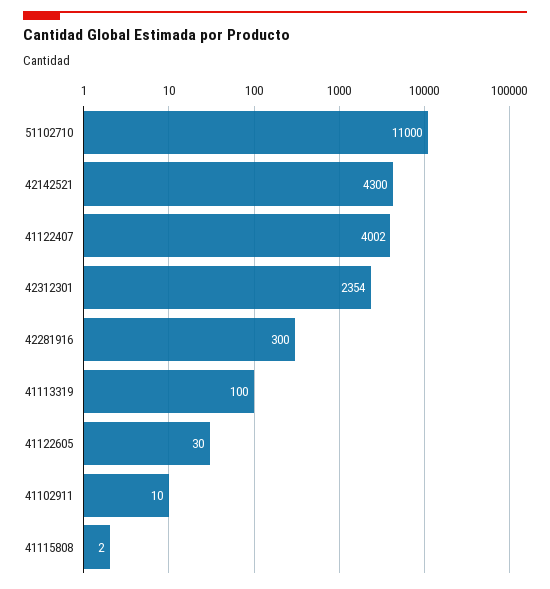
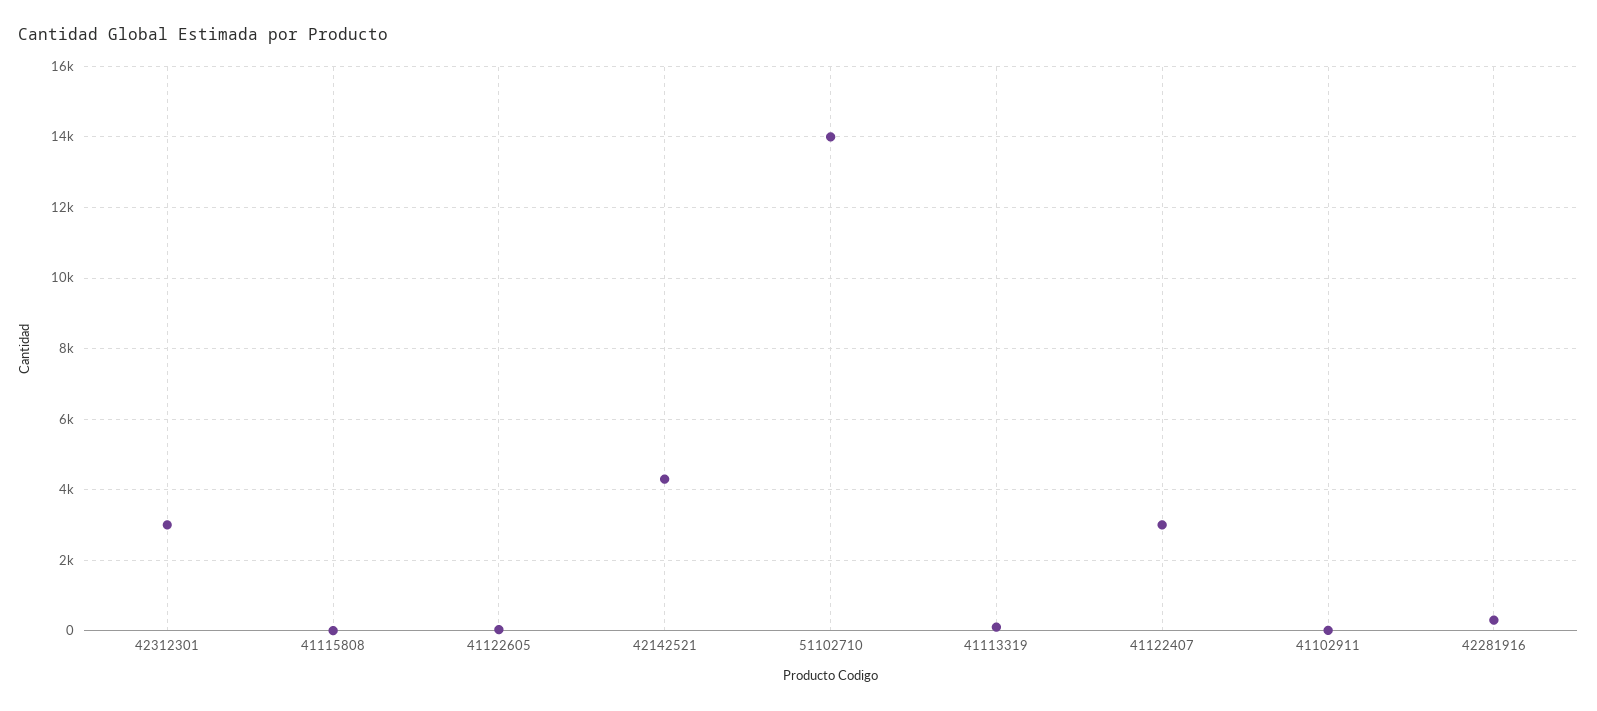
  {
-   "51102710": 11000,
+   "51102710": 14000,
    "42142521": 4300,
-   "41122407": 4002,
+   "41122407": 3000,
-   "42312301": 2354,
+   "42312301": 3000,
    "42281916": 300,
    "41113319": 100,
    "41122605": 30,
    "41102911": 10,
    "41115808": 2
  }

